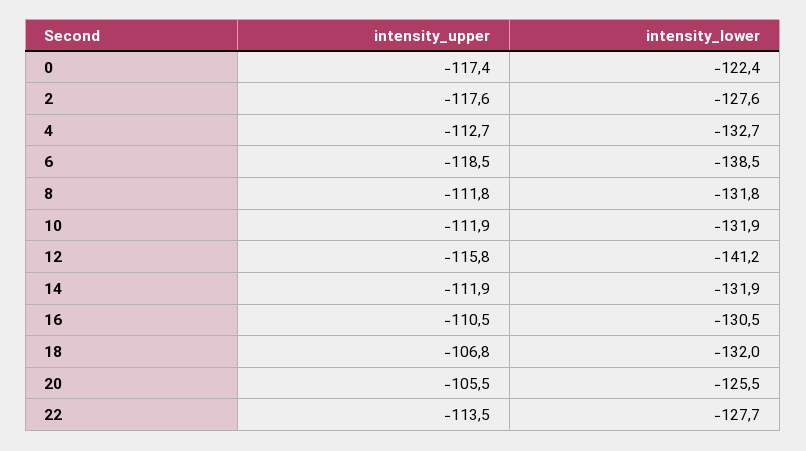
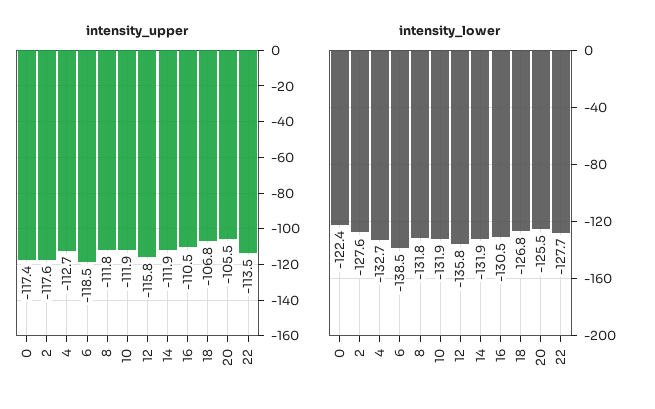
  {
    "intensity_upper": {
      "0": -117.4,
      "2": -117.6,
      "4": -112.7,
      "6": -118.5,
      "8": -111.8,
      "10": -111.9,
      "12": -115.8,
      "14": -111.9,
      "16": -110.5,
      "18": -106.8,
      "20": -105.5,
      "22": -113.5
    },
    "intensity_lower": {
      "0": -122.4,
      "2": -127.6,
      "4": -132.7,
      "6": -138.5,
      "8": -131.8,
      "10": -131.9,
-     "12": -141.2,
+     "12": -135.8,
      "14": -131.9,
      "16": -130.5,
-     "18": -132,
+     "18": -126.8,
      "20": -125.5,
      "22": -127.7
    }
  }

